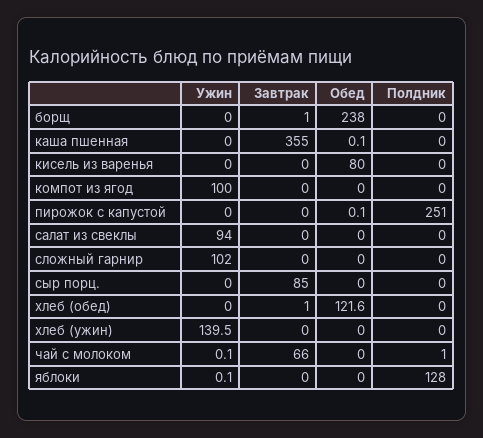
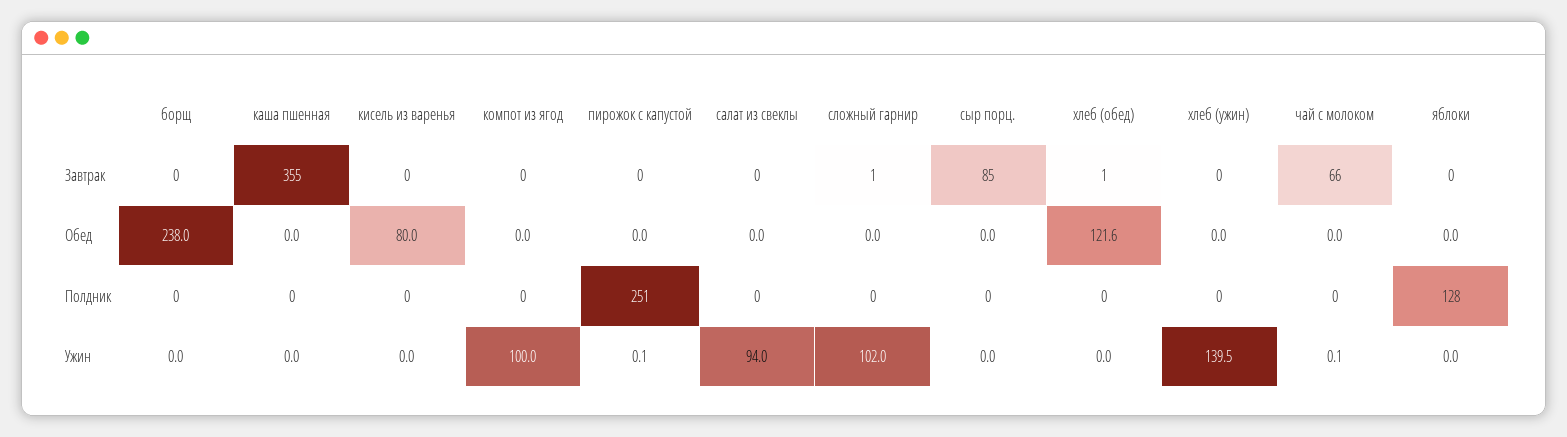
  {
    "Ужин": {
      "борщ": 0,
      "каша пшенная": 0,
      "кисель из варенья": 0,
      "компот из ягод": 100,
-     "пирожок с капустой": 0,
+     "пирожок с капустой": 0.1,
      "салат из свеклы": 94,
      "сложный гарнир": 102,
      "сыр порц.": 0,
      "хлеб (обед)": 0,
      "хлеб (ужин)": 139.5,
      "чай с молоком": 0.1,
-     "яблоки": 0.1
+     "яблоки": 0
    },
    "Завтрак": {
-     "борщ": 1,
+     "борщ": 0,
      "каша пшенная": 355,
      "кисель из варенья": 0,
      "компот из ягод": 0,
      "пирожок с капустой": 0,
      "салат из свеклы": 0,
-     "сложный гарнир": 0,
+     "сложный гарнир": 1,
      "сыр порц.": 85,
      "хлеб (обед)": 1,
      "хлеб (ужин)": 0,
      "чай с молоком": 66,
      "яблоки": 0
    },
    "Обед": {
      "борщ": 238,
-     "каша пшенная": 0.1,
+     "каша пшенная": 0,
      "кисель из варенья": 80,
      "компот из ягод": 0,
-     "пирожок с капустой": 0.1,
+     "пирожок с капустой": 0,
      "салат из свеклы": 0,
      "сложный гарнир": 0,
      "сыр порц.": 0,
      "хлеб (обед)": 121.6,
      "хлеб (ужин)": 0,
      "чай с молоком": 0,
      "яблоки": 0
    },
    "Полдник": {
      "борщ": 0,
      "каша пшенная": 0,
      "кисель из варенья": 0,
      "компот из ягод": 0,
      "пирожок с капустой": 251,
      "салат из свеклы": 0,
      "сложный гарнир": 0,
      "сыр порц.": 0,
      "хлеб (обед)": 0,
      "хлеб (ужин)": 0,
-     "чай с молоком": 1,
+     "чай с молоком": 0,
      "яблоки": 128
    }
  }

